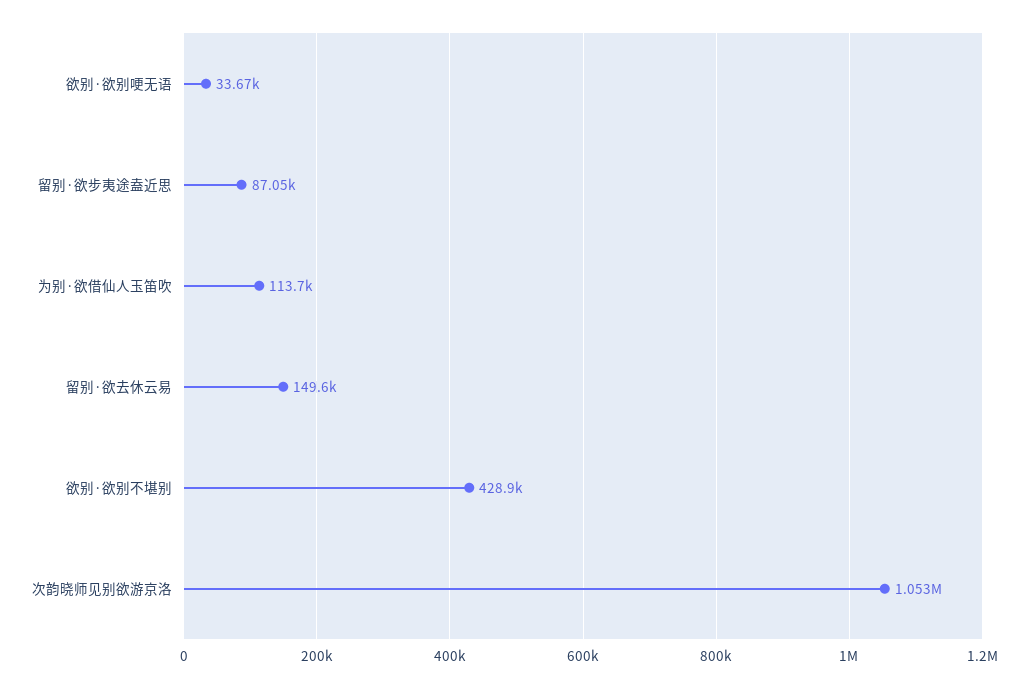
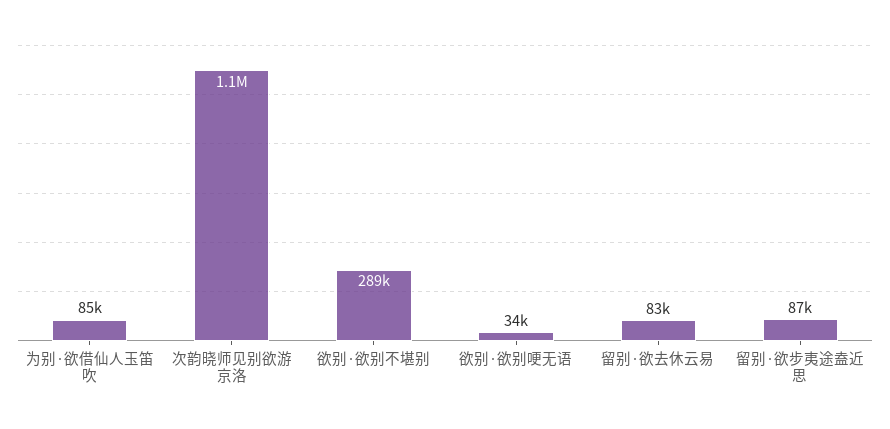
  {
    "欲别·欲别哽无语": 33670,
    "留别·欲步夷途盍近思": 87050,
-   "为别·欲借仙人玉笛吹": 113700,
+   "为别·欲借仙人玉笛吹": 85000,
-   "留别·欲去休云易": 149600,
+   "留别·欲去休云易": 83000,
-   "欲别·欲别不堪别": 428900,
+   "欲别·欲别不堪别": 289000,
    "次韵晓师见别欲游京洛": 1053000
  }

